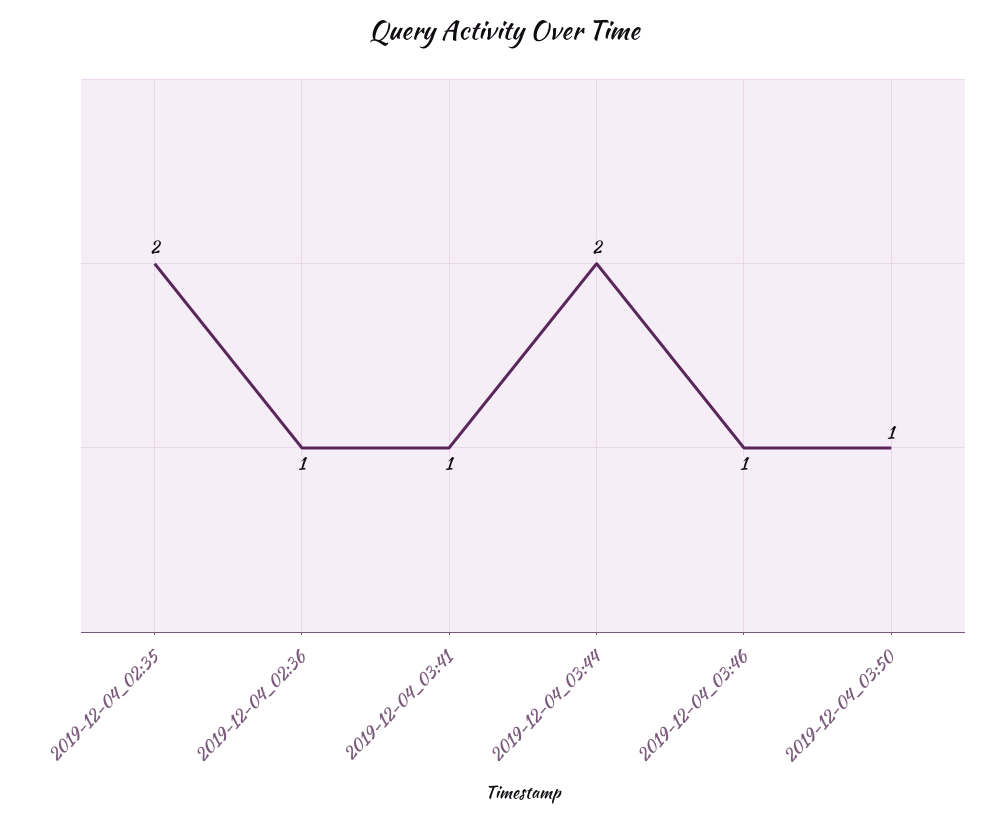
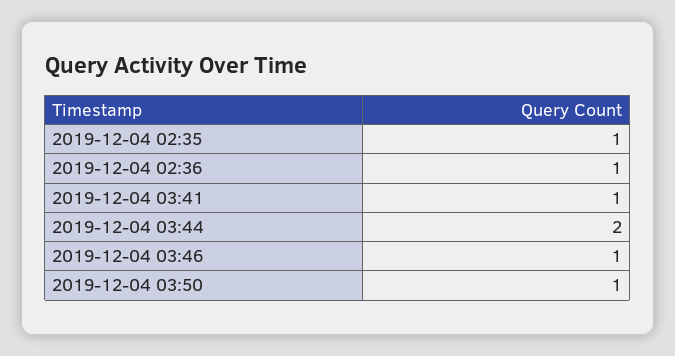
  {
-   "2019-12-04_02:35": 2,
+   "2019-12-04_02:35": 1,
    "2019-12-04_02:36": 1,
    "2019-12-04_03:41": 1,
    "2019-12-04_03:44": 2,
    "2019-12-04_03:46": 1,
    "2019-12-04_03:50": 1
  }

